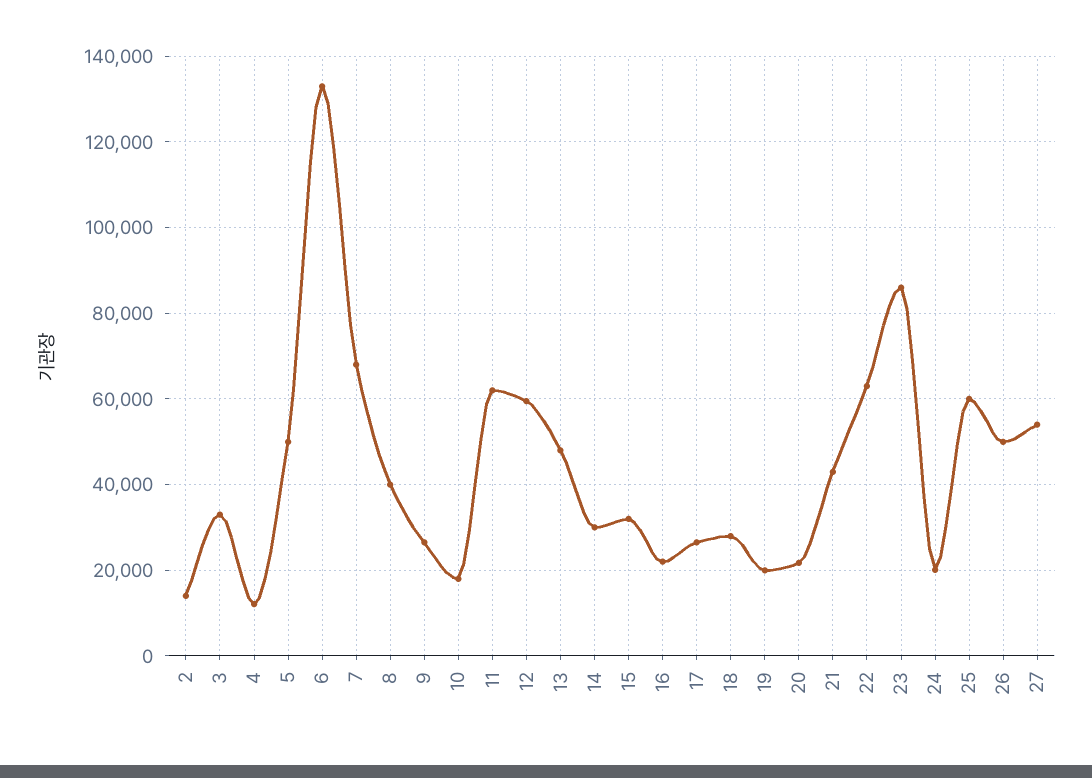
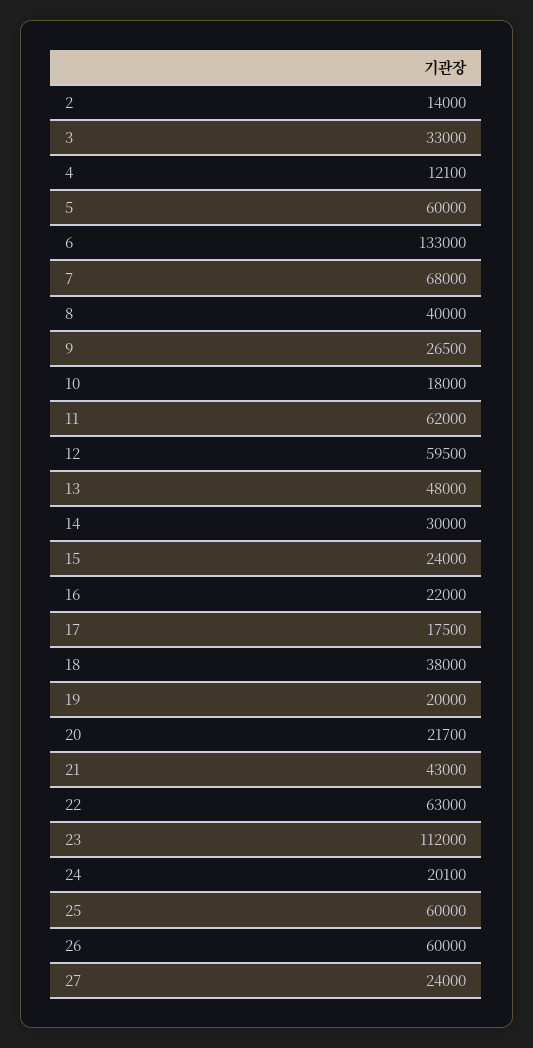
  {
    "2": 14000,
    "3": 33000,
    "4": 12100,
-   "5": 50000,
+   "5": 60000,
    "6": 133000,
    "7": 68000,
    "8": 40000,
    "9": 26500,
    "10": 18000,
    "11": 62000,
    "12": 59500,
    "13": 48000,
    "14": 30000,
-   "15": 32000,
+   "15": 24000,
    "16": 22000,
-   "17": 26000,
+   "17": 17500,
-   "18": 28000,
+   "18": 38000,
    "19": 20000,
    "20": 21700,
    "21": 43000,
    "22": 63000,
-   "23": 86000,
+   "23": 112000,
    "24": 20100,
    "25": 60000,
-   "26": 50000,
+   "26": 60000,
-   "27": 54000
+   "27": 24000
  }

